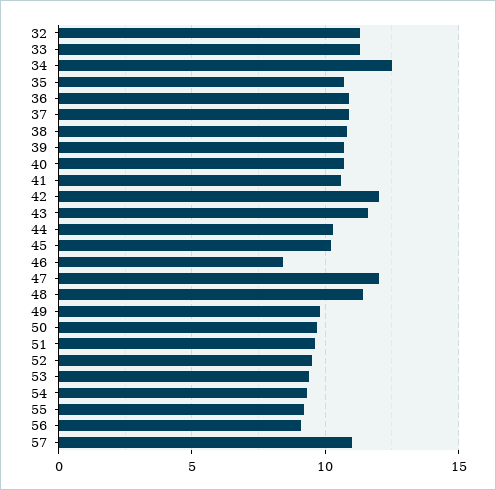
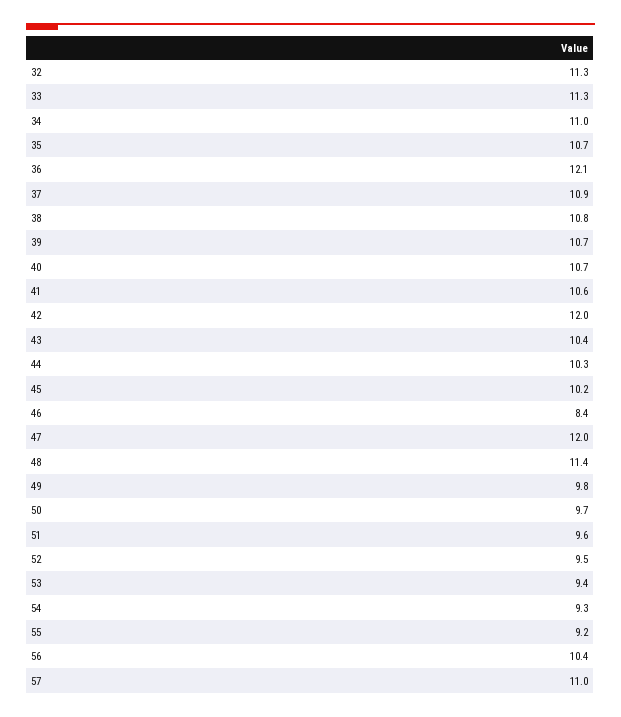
  {
    "32": 11.3,
    "33": 11.3,
-   "34": 12.5,
+   "34": 11,
    "35": 10.7,
-   "36": 11,
+   "36": 12.1,
    "37": 10.9,
    "38": 10.8,
    "39": 10.7,
    "40": 10.7,
    "41": 10.6,
    "42": 12,
-   "43": 11.5,
+   "43": 10.4,
    "44": 10.3,
    "45": 10.2,
    "46": 8.4,
    "47": 12,
    "48": 11.4,
    "49": 9.8,
    "50": 9.7,
    "51": 9.6,
    "52": 9.5,
    "53": 9.4,
    "54": 9.3,
    "55": 9.2,
-   "56": 9,
+   "56": 10.4,
    "57": 11
  }

